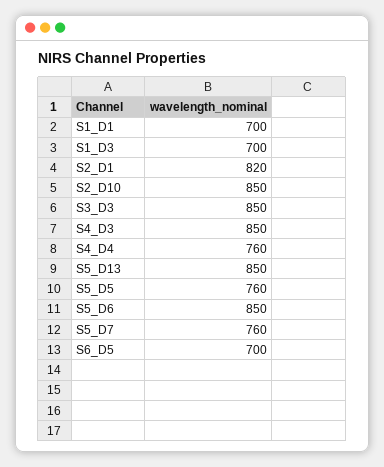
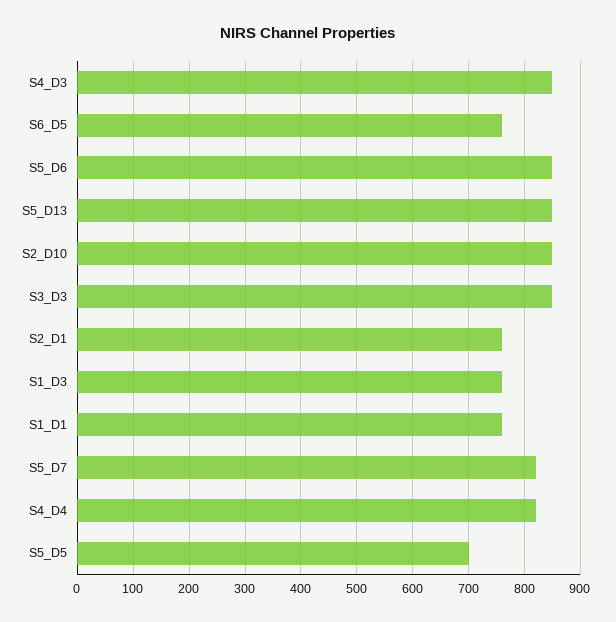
  {
-   "S1_D1": 700,
+   "S1_D1": 760,
-   "S1_D3": 700,
+   "S1_D3": 760,
-   "S2_D1": 820,
+   "S2_D1": 760,
    "S2_D10": 850,
    "S3_D3": 850,
    "S4_D3": 850,
-   "S4_D4": 760,
+   "S4_D4": 820,
    "S5_D13": 850,
-   "S5_D5": 760,
+   "S5_D5": 700,
    "S5_D6": 850,
-   "S5_D7": 760,
+   "S5_D7": 820,
-   "S6_D5": 700
+   "S6_D5": 760
  }

